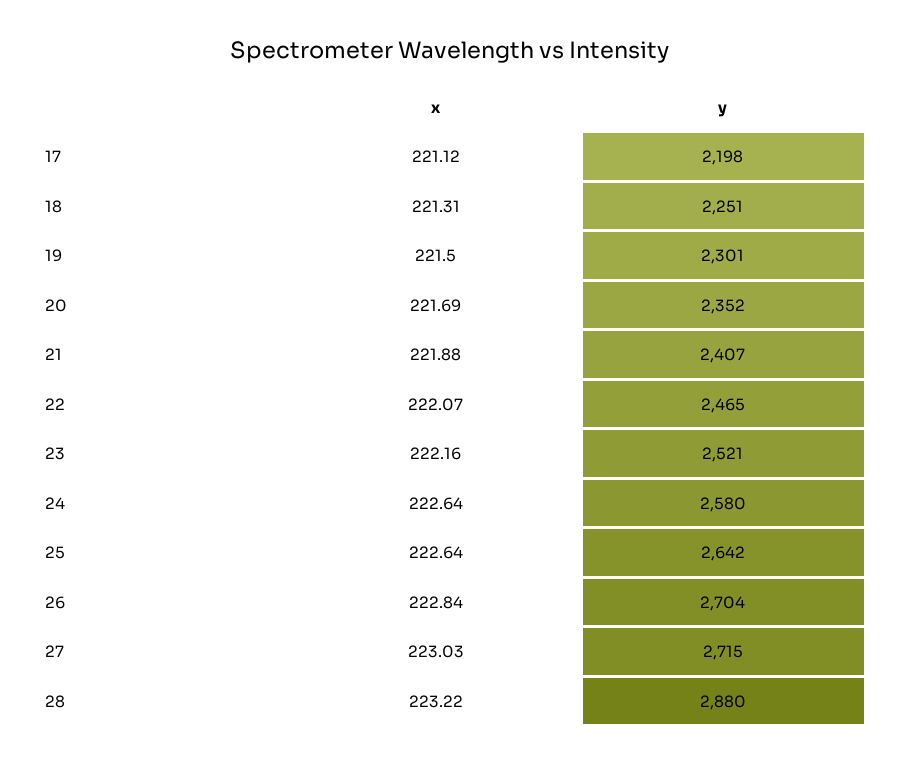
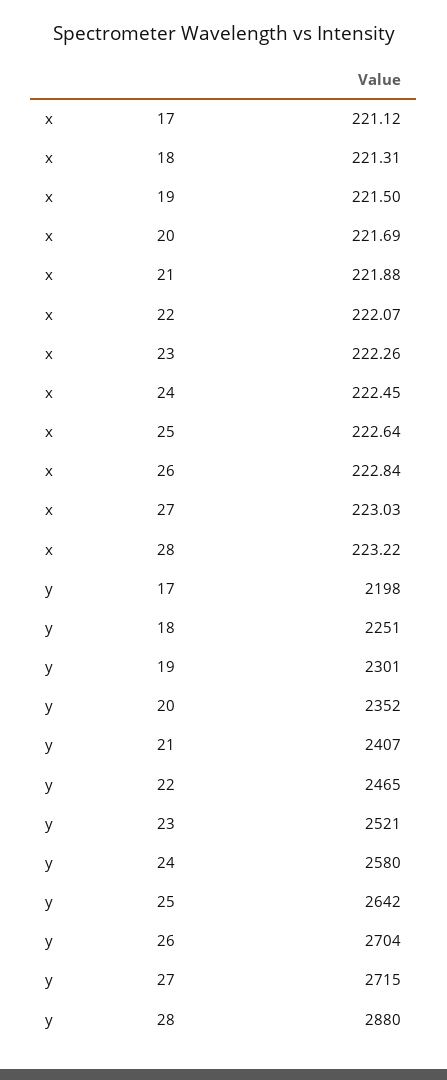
  {
    "x": {
      "17": 221.12,
      "18": 221.31,
      "19": 221.5,
      "20": 221.69,
      "21": 221.88,
      "22": 222.07,
-     "23": 222.16,
+     "23": 222.26,
-     "24": 222.64,
+     "24": 222.45,
      "25": 222.64,
      "26": 222.84,
      "27": 223.03,
      "28": 223.22
    },
    "y": {
      "17": 2198,
      "18": 2251,
      "19": 2301,
      "20": 2352,
      "21": 2407,
      "22": 2465,
      "23": 2521,
      "24": 2580,
      "25": 2642,
      "26": 2704,
      "27": 2715,
      "28": 2880
    }
  }

